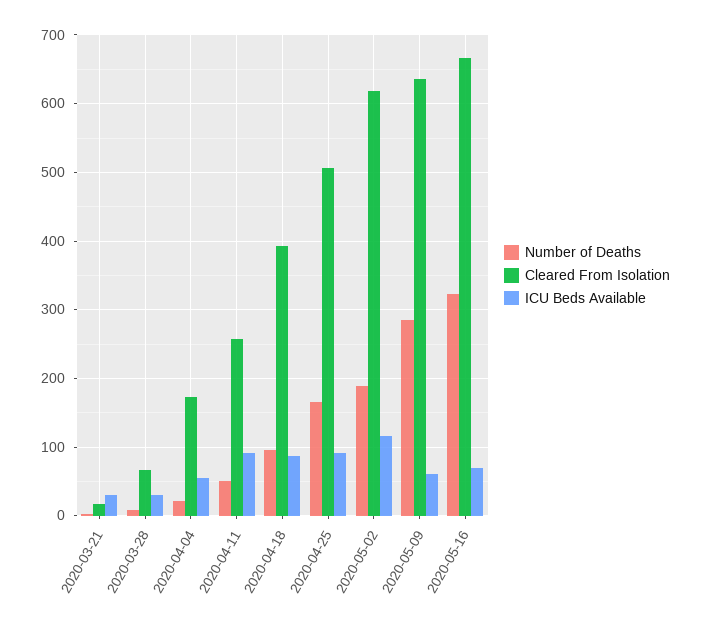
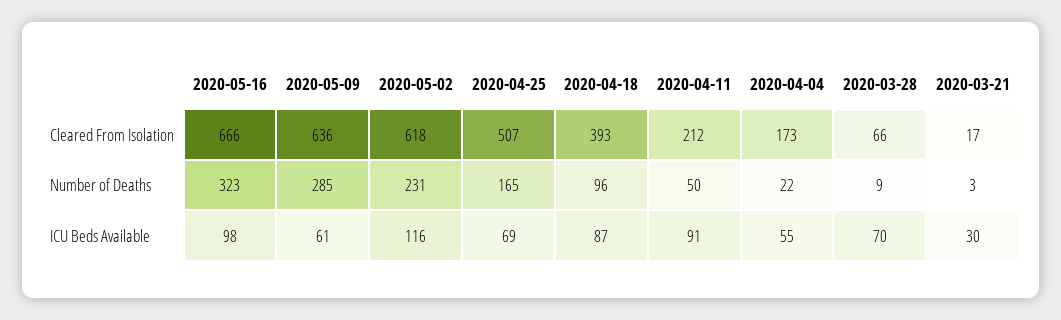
  {
    "Number of Deaths": {
      "2020-03-21": 3,
      "2020-03-28": 9,
      "2020-04-04": 22,
      "2020-04-11": 50,
      "2020-04-18": 96,
      "2020-04-25": 165,
-     "2020-05-02": 190,
+     "2020-05-02": 231,
      "2020-05-09": 285,
      "2020-05-16": 323
    },
    "Cleared From Isolation": {
      "2020-03-21": 17,
      "2020-03-28": 66,
      "2020-04-04": 173,
-     "2020-04-11": 260,
+     "2020-04-11": 212,
      "2020-04-18": 393,
      "2020-04-25": 507,
      "2020-05-02": 618,
      "2020-05-09": 636,
      "2020-05-16": 666
    },
    "ICU Beds Available": {
      "2020-03-21": 30,
-     "2020-03-28": 30,
+     "2020-03-28": 70,
      "2020-04-04": 55,
      "2020-04-11": 91,
      "2020-04-18": 87,
-     "2020-04-25": 90,
+     "2020-04-25": 69,
      "2020-05-02": 116,
      "2020-05-09": 61,
-     "2020-05-16": 70
+     "2020-05-16": 98
    }
  }

